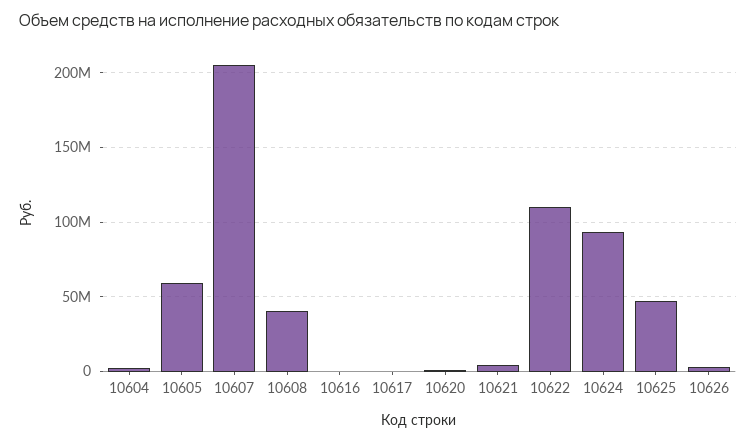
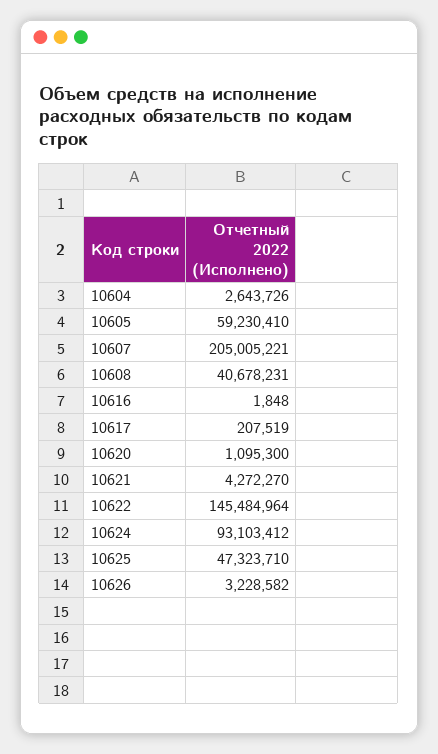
  {
    "10604": 2643726,
    "10605": 59230410,
    "10607": 205005221,
    "10608": 40678231,
    "10616": 1848,
    "10617": 207519,
    "10620": 1095300,
    "10621": 4272270,
-   "10622": 110000000,
+   "10622": 145484964,
    "10624": 93103412,
    "10625": 47323710,
    "10626": 3228582
  }

